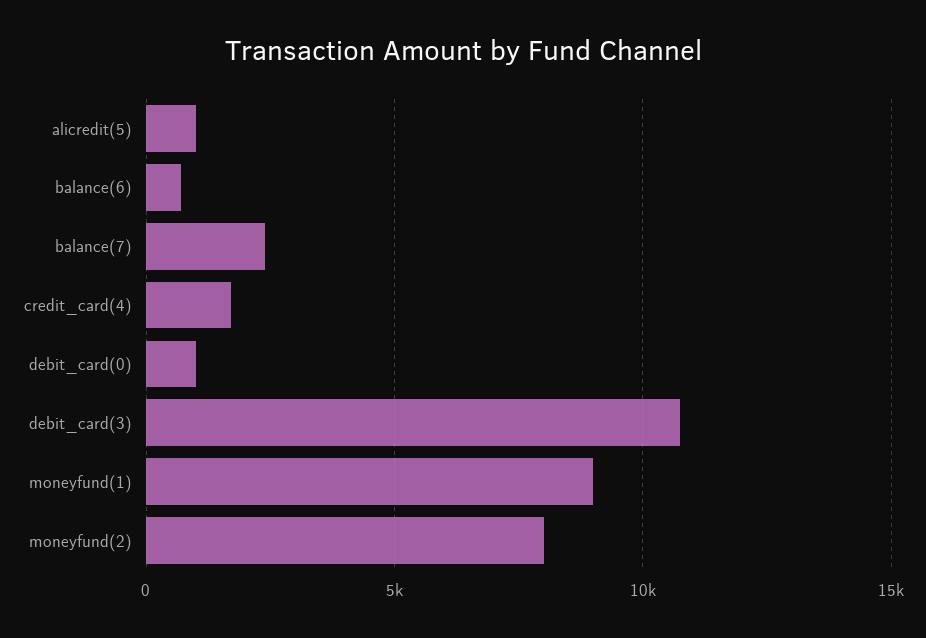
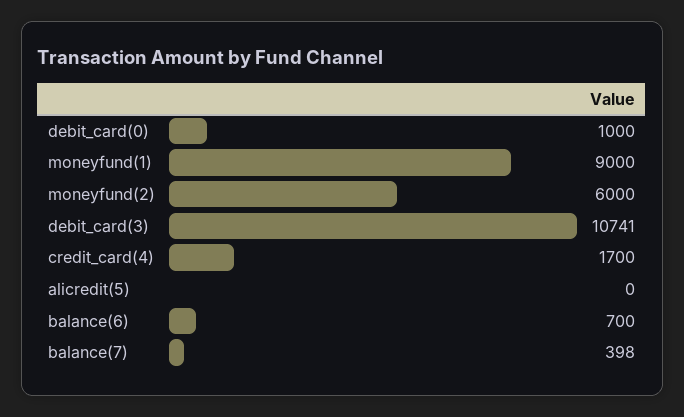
  {
-   "alicredit(5)": 1000,
+   "alicredit(5)": 0,
    "balance(6)": 700,
-   "balance(7)": 2500,
+   "balance(7)": 398,
    "credit_card(4)": 1700,
    "debit_card(0)": 1000,
    "debit_card(3)": 10741,
    "moneyfund(1)": 9000,
-   "moneyfund(2)": 8000
+   "moneyfund(2)": 6000
  }

